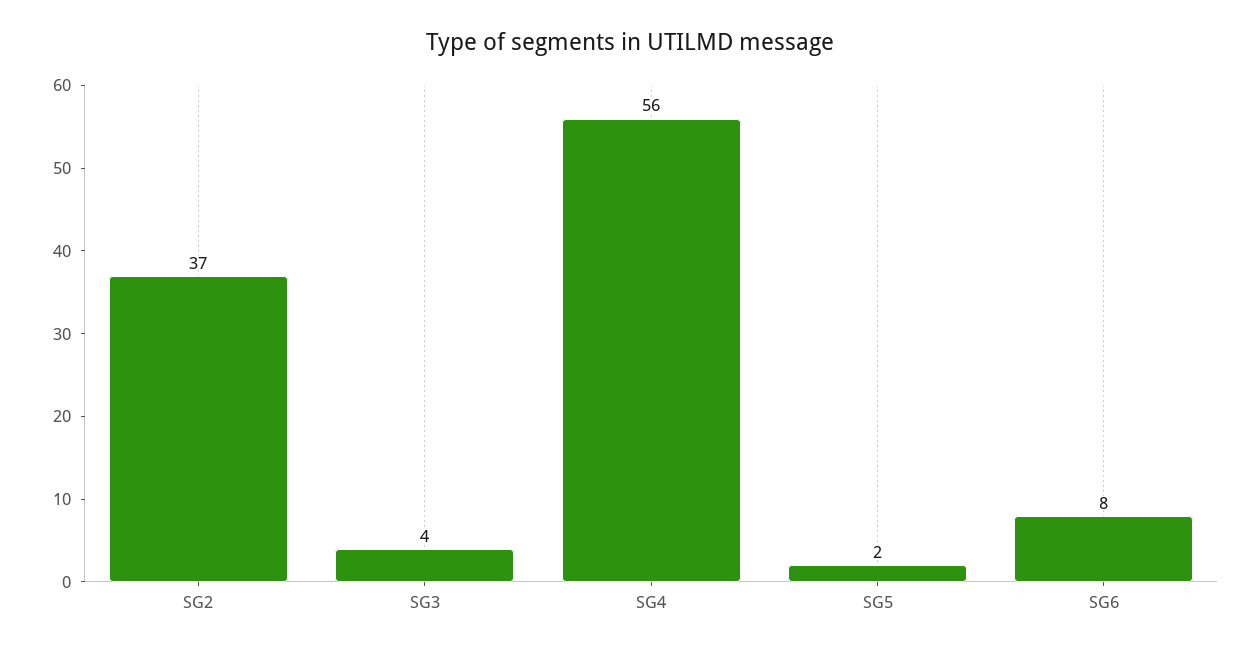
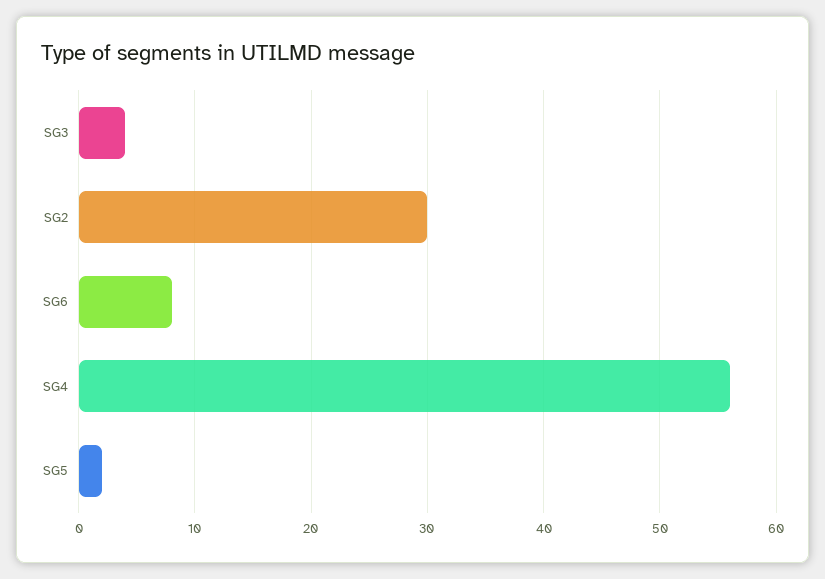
  {
-   "SG2": 37,
+   "SG2": 30,
    "SG3": 4,
    "SG4": 56,
    "SG5": 2,
    "SG6": 8
  }

